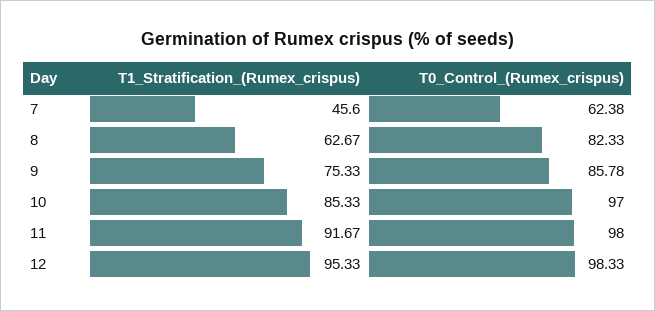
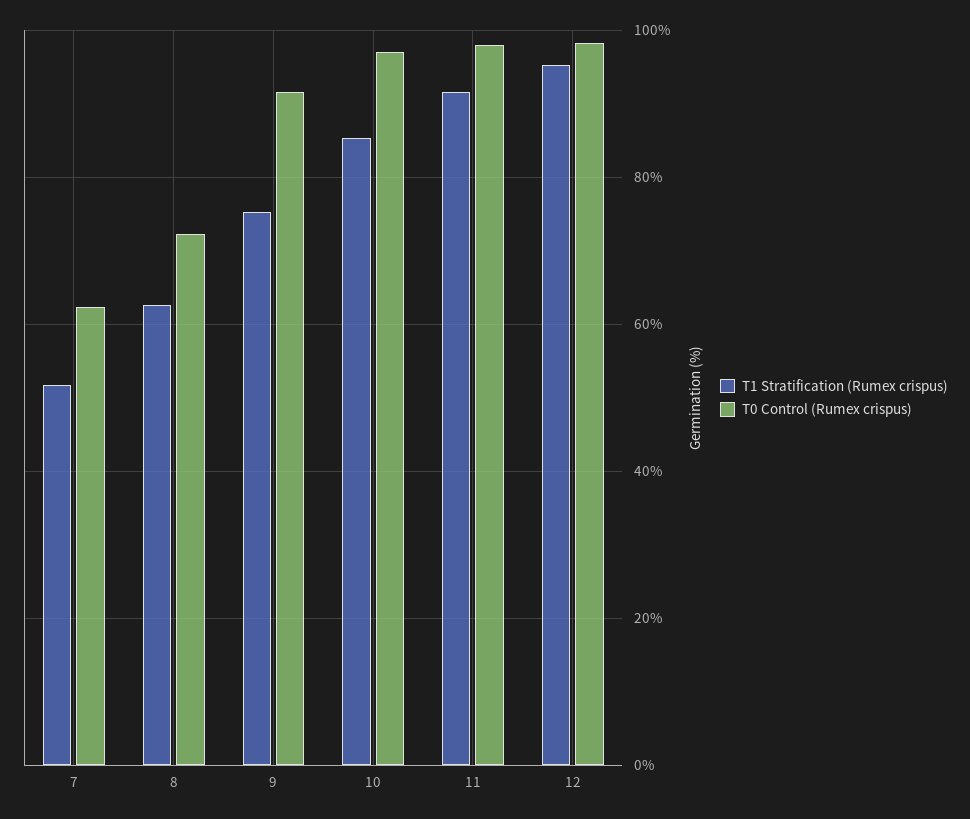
  {
    "T1_Stratification_(Rumex_crispus)": {
-     "7": 45.6,
+     "7": 52,
      "8": 62.67,
      "9": 75.33,
      "10": 85.33,
      "11": 91.67,
      "12": 95.33
    },
    "T0_Control_(Rumex_crispus)": {
      "7": 62.38,
-     "8": 82.33,
+     "8": 72,
-     "9": 85.78,
+     "9": 92,
      "10": 97,
      "11": 98,
      "12": 98.33
    }
  }

